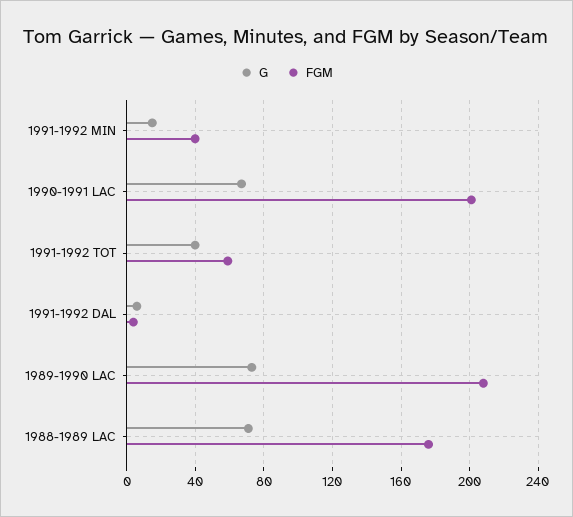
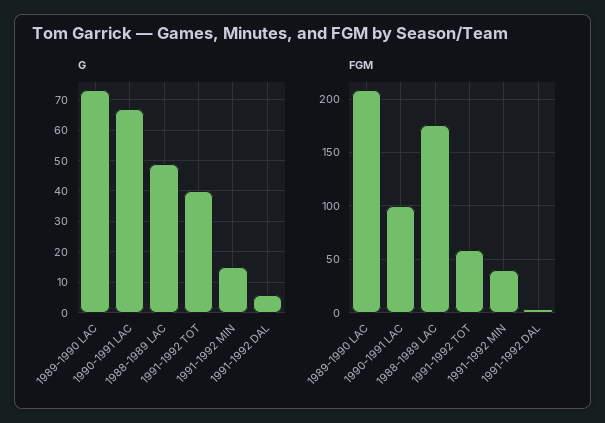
  {
    "G": {
      "1991-1992 MIN": 15,
      "1990-1991 LAC": 65,
      "1991-1992 TOT": 40,
      "1991-1992 DAL": 5,
      "1989-1990 LAC": 75,
-     "1988-1989 LAC": 70
+     "1988-1989 LAC": 50
    },
    "FGM": {
      "1991-1992 MIN": 40,
-     "1990-1991 LAC": 200,
+     "1990-1991 LAC": 100,
      "1991-1992 TOT": 60,
      "1991-1992 DAL": 5,
      "1989-1990 LAC": 210,
      "1988-1989 LAC": 175
    }
  }

